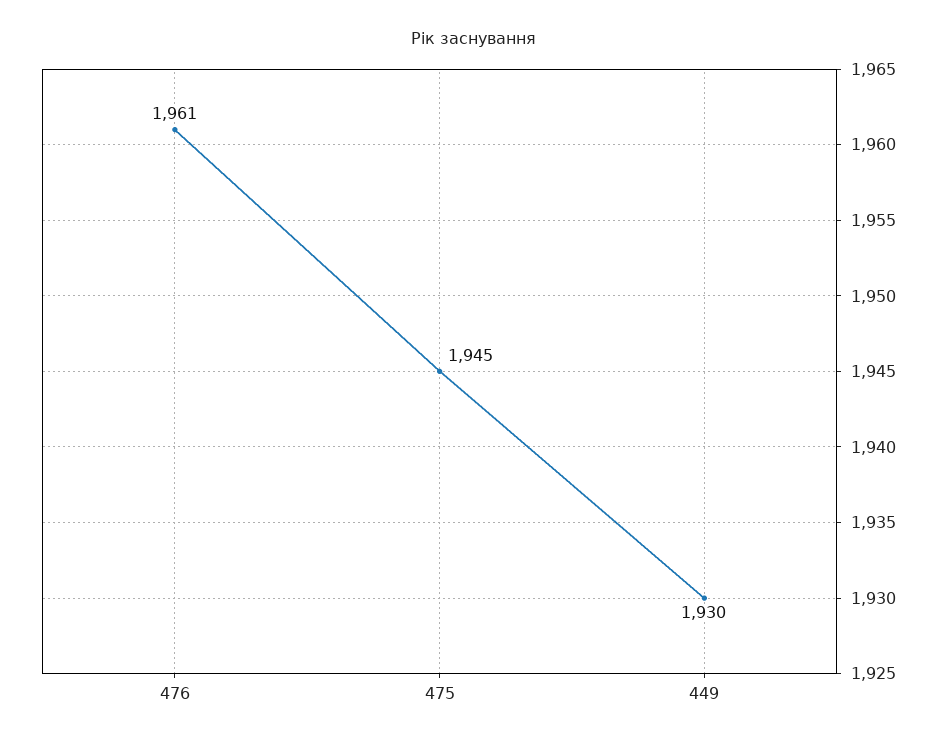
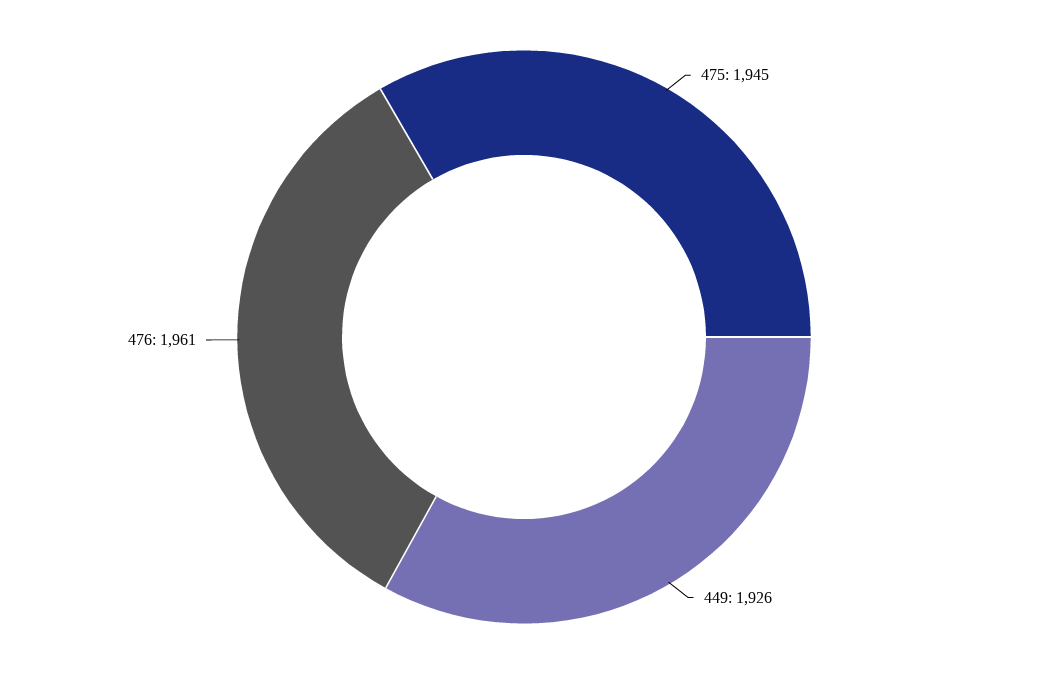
  {
    "476": 1961,
    "475": 1945,
-   "449": 1930
+   "449": 1926
  }

